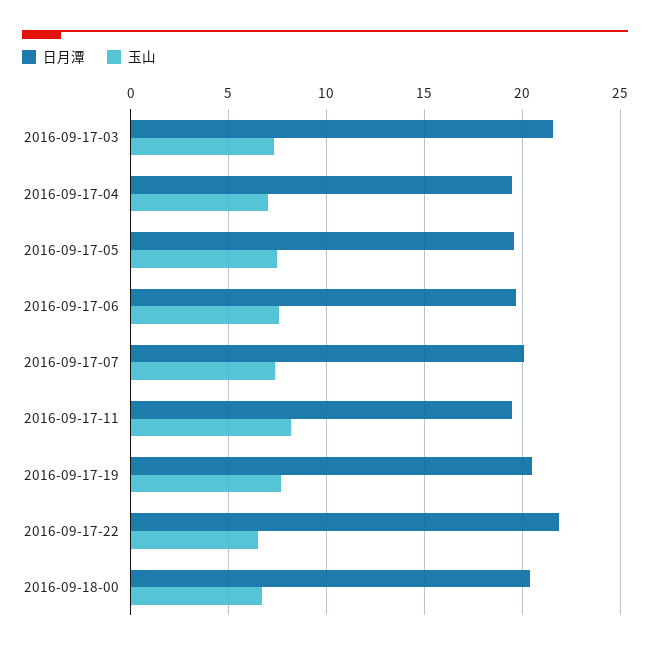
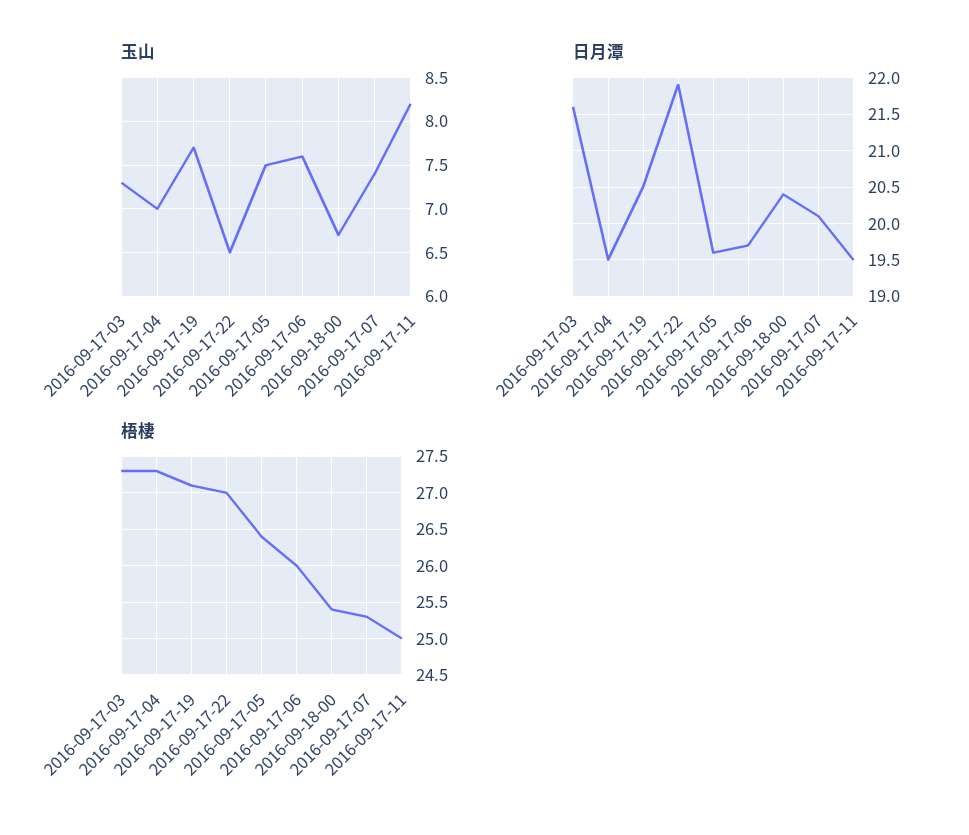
  {
    "日月潭": {
      "2016-09-17-03": 21.6,
      "2016-09-17-04": 19.5,
      "2016-09-17-05": 19.6,
      "2016-09-17-06": 19.7,
      "2016-09-17-07": 20.1,
      "2016-09-17-11": 19.5,
      "2016-09-17-19": 20.5,
      "2016-09-17-22": 21.9,
      "2016-09-18-00": 20.4
    },
    "玉山": {
      "2016-09-17-03": 7.3,
      "2016-09-17-04": 7,
      "2016-09-17-05": 7.5,
      "2016-09-17-06": 7.6,
      "2016-09-17-07": 7.4,
      "2016-09-17-11": 8.2,
      "2016-09-17-19": 7.7,
      "2016-09-17-22": 6.5,
      "2016-09-18-00": 6.7
-   }
+   },
+   "梧棲": {
+     "2016-09-17-03": 27.3,
+     "2016-09-17-04": 27.3,
+     "2016-09-17-19": 27.1,
+     "2016-09-17-22": 27,
+     "2016-09-17-05": 26.4,
+     "2016-09-17-06": 26,
+     "2016-09-18-00": 25.4,
+     "2016-09-17-07": 25.3,
+     "2016-09-17-11": 25
+   }
  }

